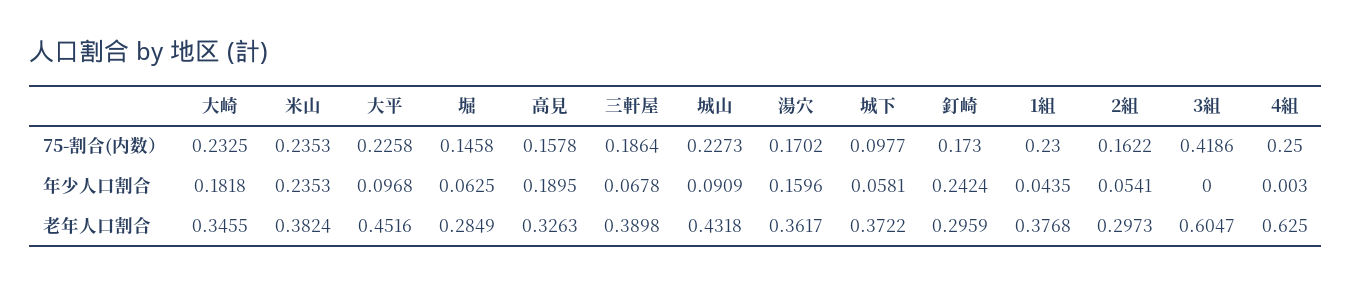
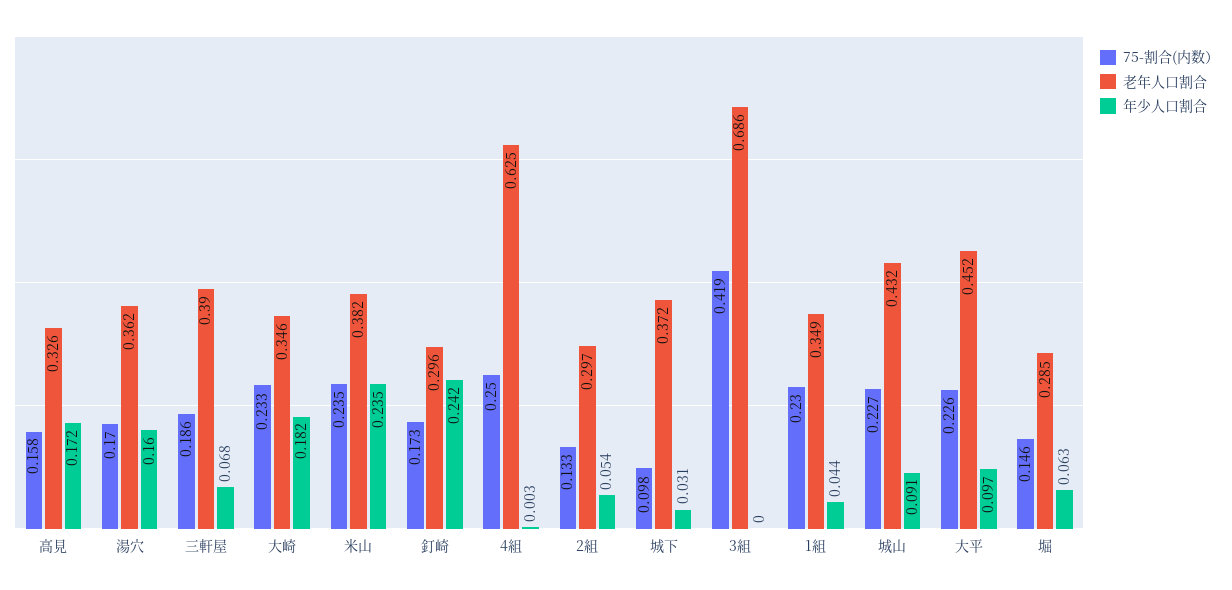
  {
    "75-割合(内数）": {
      "大崎": 0.2325,
      "米山": 0.2353,
      "大平": 0.2258,
      "堀": 0.1458,
      "高見": 0.1578,
      "三軒屋": 0.1864,
      "城山": 0.2273,
      "湯穴": 0.1702,
      "城下": 0.0977,
      "釘崎": 0.173,
      "1組": 0.23,
-     "2組": 0.1622,
+     "2組": 0.133,
      "3組": 0.4186,
      "4組": 0.25
    },
    "年少人口割合": {
      "大崎": 0.1818,
      "米山": 0.2353,
      "大平": 0.0968,
      "堀": 0.0625,
-     "高見": 0.1895,
+     "高見": 0.172,
      "三軒屋": 0.0678,
      "城山": 0.0909,
      "湯穴": 0.1596,
-     "城下": 0.0581,
+     "城下": 0.031,
      "釘崎": 0.2424,
      "1組": 0.0435,
      "2組": 0.0541,
      "3組": 0,
      "4組": 0.003
    },
    "老年人口割合": {
      "大崎": 0.3455,
      "米山": 0.3824,
      "大平": 0.4516,
      "堀": 0.2849,
      "高見": 0.3263,
      "三軒屋": 0.3898,
      "城山": 0.4318,
      "湯穴": 0.3617,
      "城下": 0.3722,
      "釘崎": 0.2959,
-     "1組": 0.3768,
+     "1組": 0.349,
      "2組": 0.2973,
-     "3組": 0.6047,
+     "3組": 0.686,
      "4組": 0.625
    }
  }

